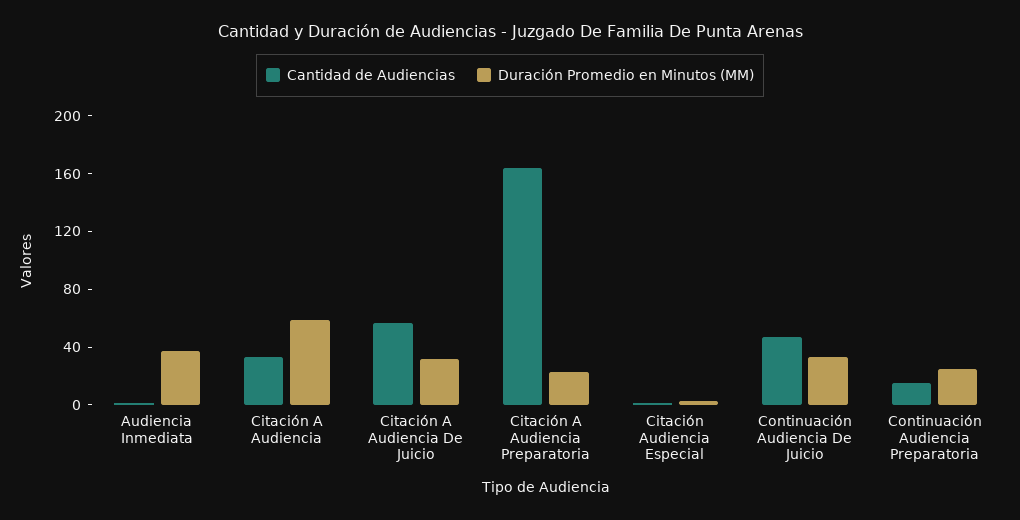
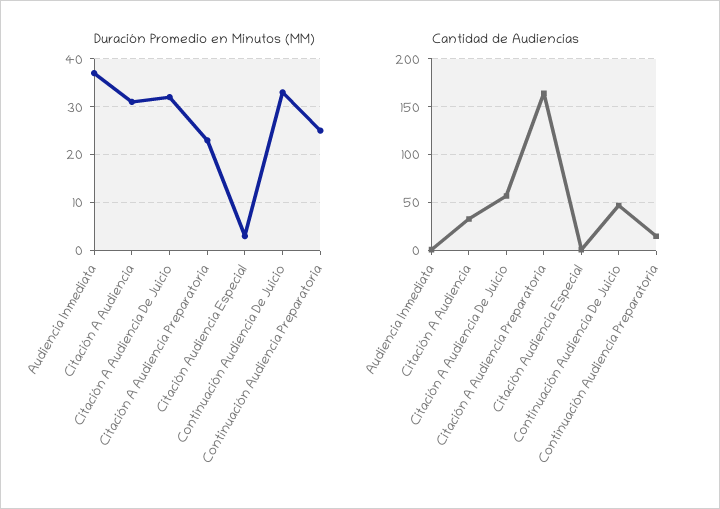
  {
    "Cantidad de Audiencias": {
      "Audiencia Inmediata": 0,
      "Citación A Audiencia": 30,
      "Citación A Audiencia De Juicio": 60,
      "Citación A Audiencia Preparatoria": 160,
      "Citación Audiencia Especial": 0,
      "Continuación Audiencia De Juicio": 50,
      "Continuación Audiencia Preparatoria": 20
    },
    "Duración Promedio en Minutos (MM)": {
      "Audiencia Inmediata": 35,
-     "Citación A Audiencia": 60,
+     "Citación A Audiencia": 30,
      "Citación A Audiencia De Juicio": 30,
      "Citación A Audiencia Preparatoria": 25,
      "Citación Audiencia Especial": 5,
      "Continuación Audiencia De Juicio": 35,
      "Continuación Audiencia Preparatoria": 25
    }
  }

